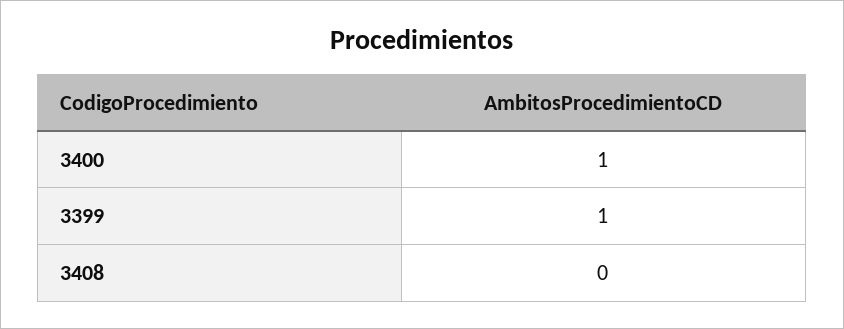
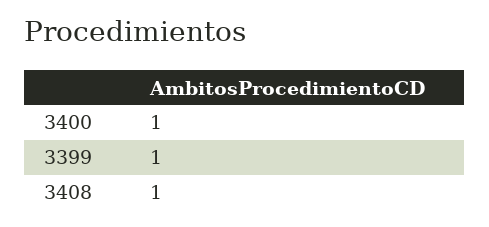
  {
    "3400": 1,
    "3399": 1,
-   "3408": 0
+   "3408": 1
  }

